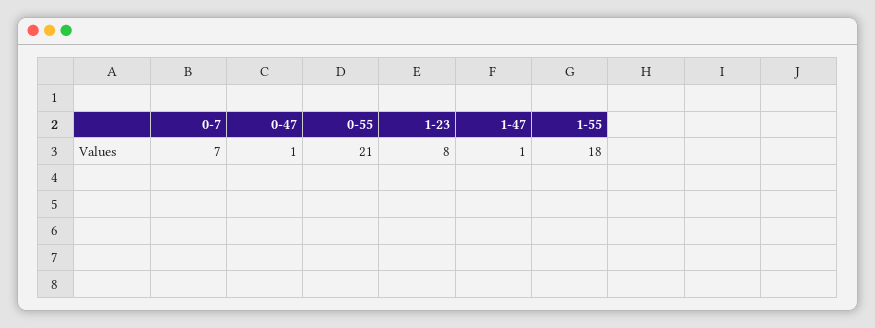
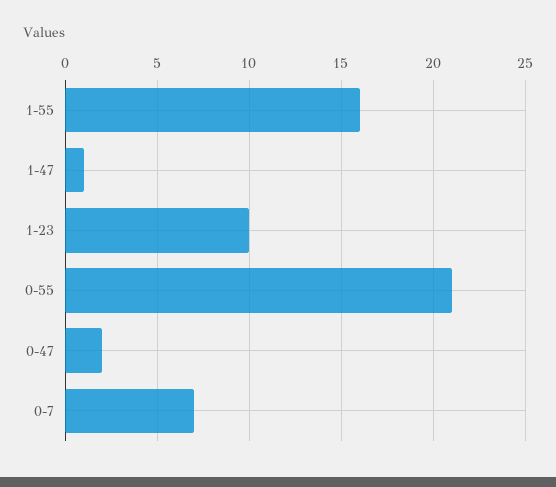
  {
    "0-7": 7,
-   "0-47": 1,
+   "0-47": 2,
    "0-55": 21,
-   "1-23": 8,
+   "1-23": 10,
    "1-47": 1,
-   "1-55": 18
+   "1-55": 16
  }

